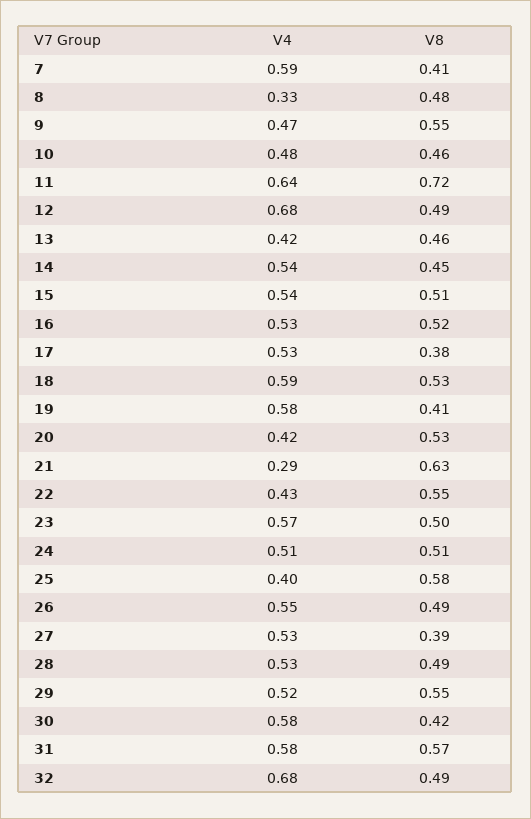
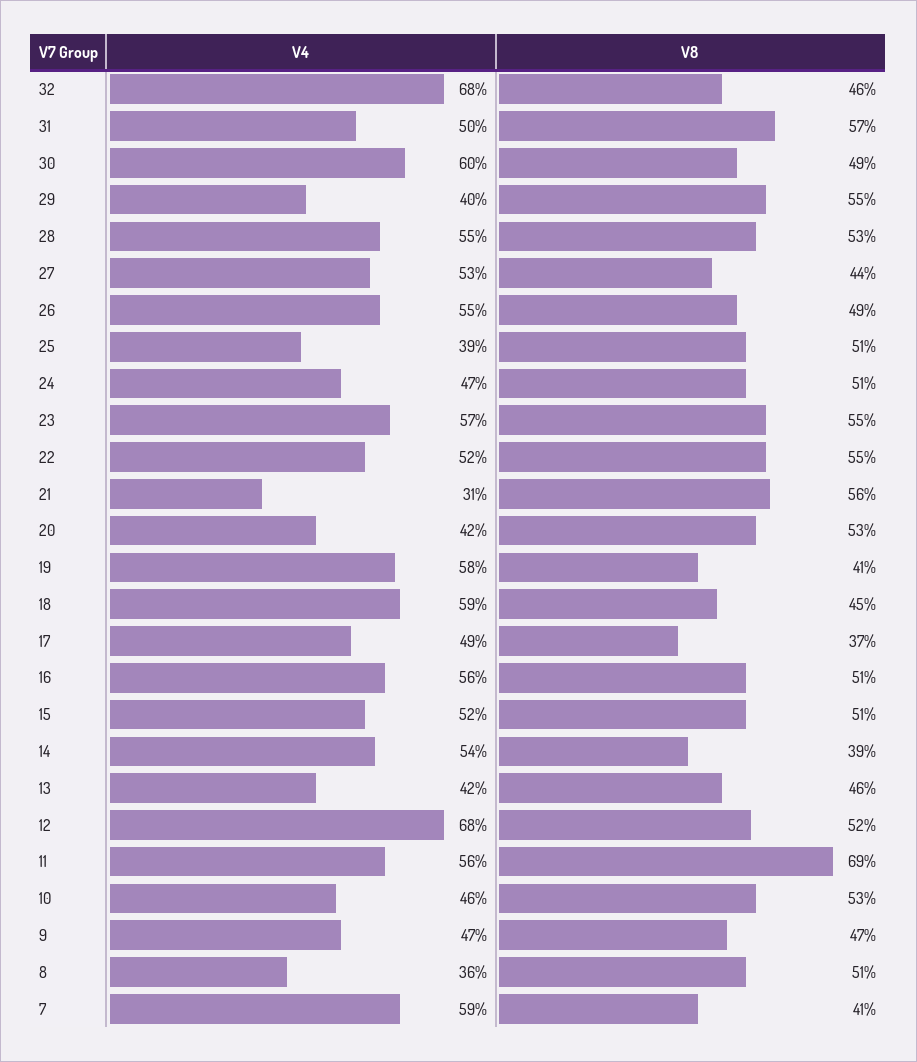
  {
    "V4": {
      "7": 0.59,
-     "8": 0.33,
+     "8": 0.36,
      "9": 0.47,
-     "10": 0.48,
+     "10": 0.46,
-     "11": 0.64,
+     "11": 0.56,
      "12": 0.68,
      "13": 0.42,
      "14": 0.54,
-     "15": 0.54,
+     "15": 0.52,
-     "16": 0.53,
+     "16": 0.56,
-     "17": 0.53,
+     "17": 0.49,
      "18": 0.59,
      "19": 0.58,
      "20": 0.42,
-     "21": 0.29,
+     "21": 0.31,
-     "22": 0.43,
+     "22": 0.52,
      "23": 0.57,
-     "24": 0.51,
+     "24": 0.47,
-     "25": 0.4,
+     "25": 0.39,
      "26": 0.55,
      "27": 0.53,
-     "28": 0.53,
+     "28": 0.55,
-     "29": 0.52,
+     "29": 0.4,
-     "30": 0.58,
+     "30": 0.6,
-     "31": 0.58,
+     "31": 0.5,
      "32": 0.68
    },
    "V8": {
      "7": 0.41,
-     "8": 0.48,
+     "8": 0.51,
-     "9": 0.55,
+     "9": 0.47,
-     "10": 0.46,
+     "10": 0.53,
-     "11": 0.72,
+     "11": 0.69,
-     "12": 0.49,
+     "12": 0.52,
      "13": 0.46,
-     "14": 0.45,
+     "14": 0.39,
      "15": 0.51,
-     "16": 0.52,
+     "16": 0.51,
-     "17": 0.38,
+     "17": 0.37,
-     "18": 0.53,
+     "18": 0.45,
      "19": 0.41,
      "20": 0.53,
-     "21": 0.63,
+     "21": 0.56,
      "22": 0.55,
-     "23": 0.5,
+     "23": 0.55,
      "24": 0.51,
-     "25": 0.58,
+     "25": 0.51,
      "26": 0.49,
-     "27": 0.39,
+     "27": 0.44,
-     "28": 0.49,
+     "28": 0.53,
      "29": 0.55,
-     "30": 0.42,
+     "30": 0.49,
      "31": 0.57,
-     "32": 0.49
+     "32": 0.46
    }
  }

